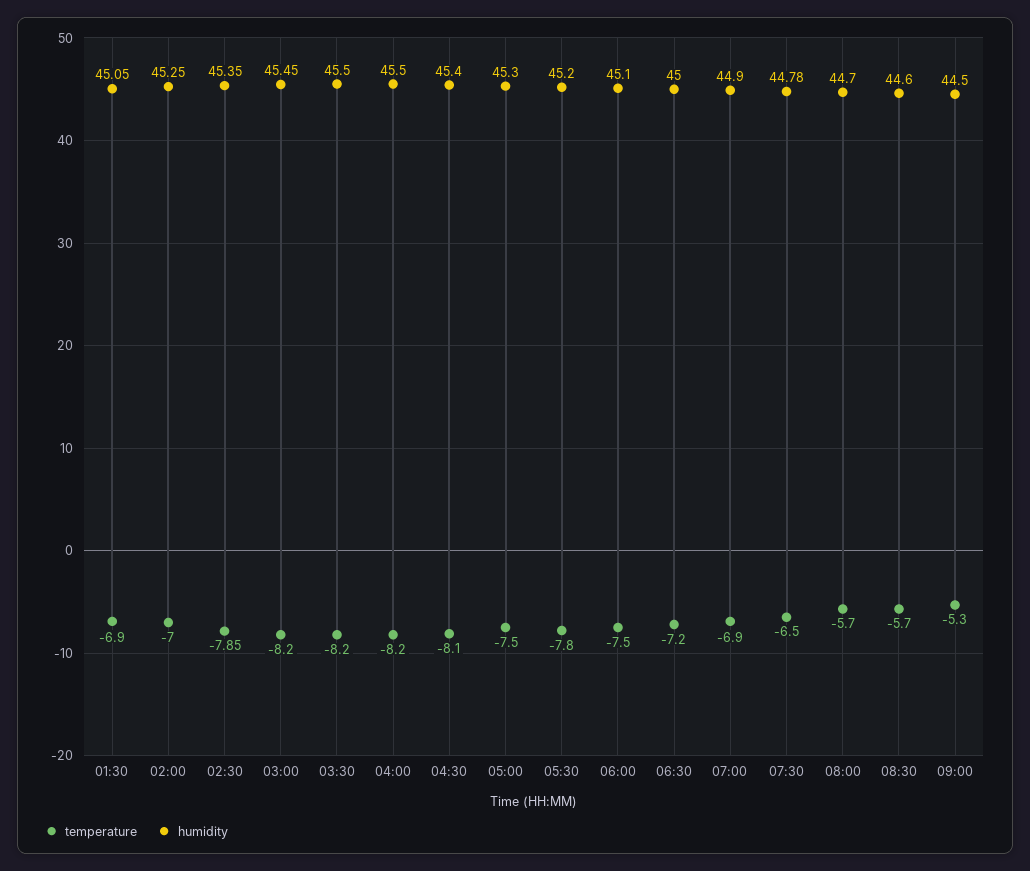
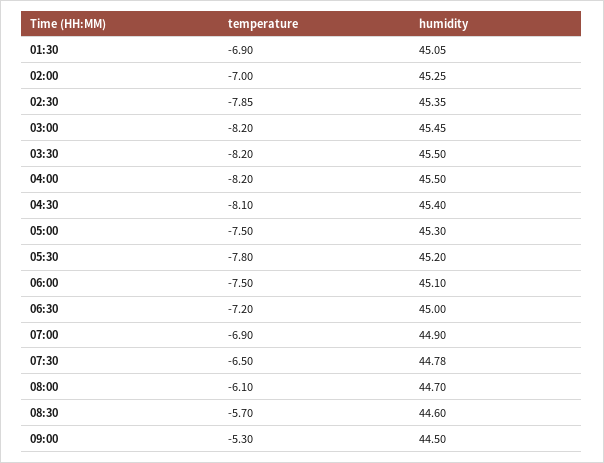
  {
    "temperature": {
      "01:30": -6.9,
      "02:00": -7,
      "02:30": -7.85,
      "03:00": -8.2,
      "03:30": -8.2,
      "04:00": -8.2,
      "04:30": -8.1,
      "05:00": -7.5,
      "05:30": -7.8,
      "06:00": -7.5,
      "06:30": -7.2,
      "07:00": -6.9,
      "07:30": -6.5,
-     "08:00": -5.7,
+     "08:00": -6.1,
      "08:30": -5.7,
      "09:00": -5.3
    },
    "humidity": {
      "01:30": 45.05,
      "02:00": 45.25,
      "02:30": 45.35,
      "03:00": 45.45,
      "03:30": 45.5,
      "04:00": 45.5,
      "04:30": 45.4,
      "05:00": 45.3,
      "05:30": 45.2,
      "06:00": 45.1,
      "06:30": 45,
      "07:00": 44.9,
      "07:30": 44.78,
      "08:00": 44.7,
      "08:30": 44.6,
      "09:00": 44.5
    }
  }

